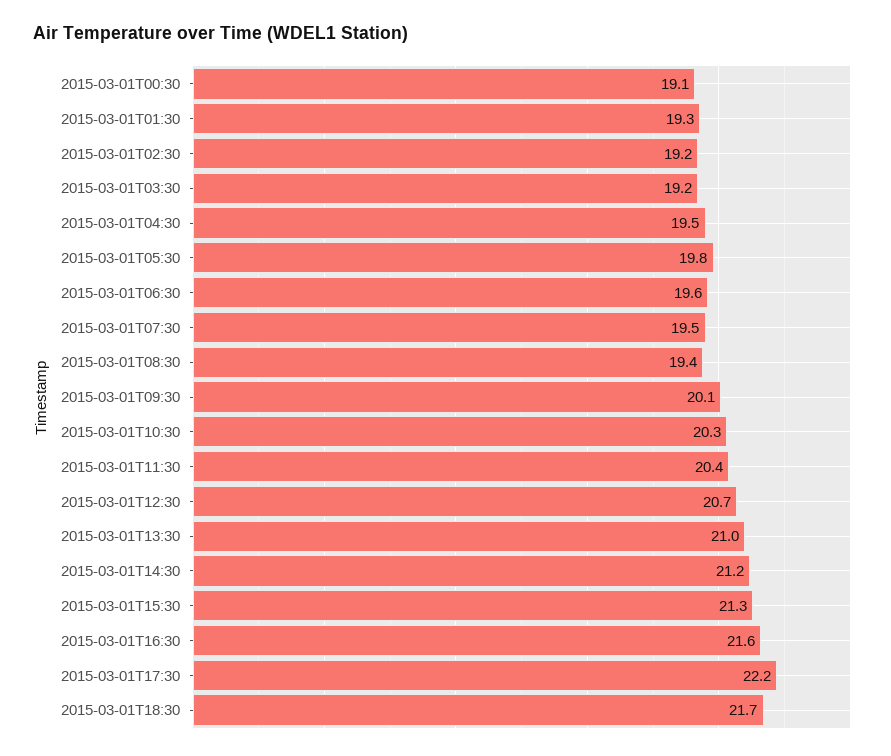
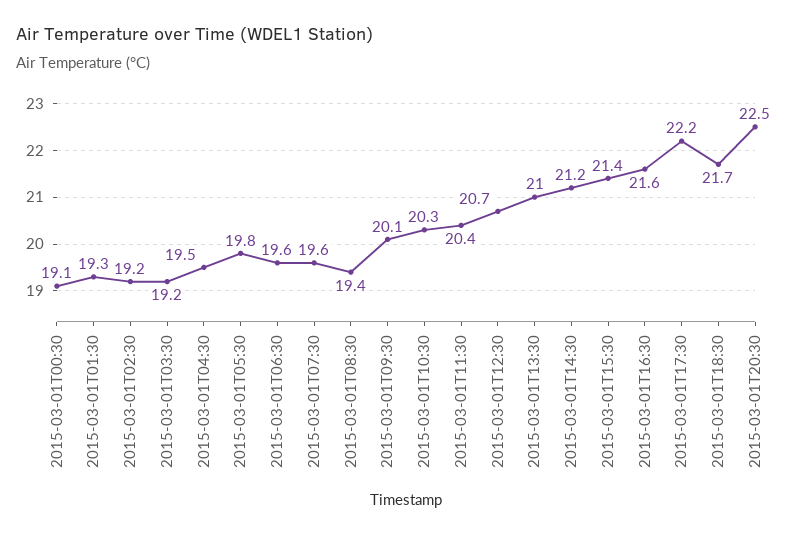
  {
    "2015-03-01T00:30": 19.1,
    "2015-03-01T01:30": 19.3,
    "2015-03-01T02:30": 19.2,
    "2015-03-01T03:30": 19.2,
    "2015-03-01T04:30": 19.5,
    "2015-03-01T05:30": 19.8,
    "2015-03-01T06:30": 19.6,
-   "2015-03-01T07:30": 19.5,
+   "2015-03-01T07:30": 19.6,
    "2015-03-01T08:30": 19.4,
    "2015-03-01T09:30": 20.1,
    "2015-03-01T10:30": 20.3,
    "2015-03-01T11:30": 20.4,
    "2015-03-01T12:30": 20.7,
    "2015-03-01T13:30": 21,
    "2015-03-01T14:30": 21.2,
-   "2015-03-01T15:30": 21.3,
+   "2015-03-01T15:30": 21.4,
    "2015-03-01T16:30": 21.6,
    "2015-03-01T17:30": 22.2,
-   "2015-03-01T18:30": 21.7
+   "2015-03-01T18:30": 21.7,
+   "2015-03-01T20:30": 22.5
  }

